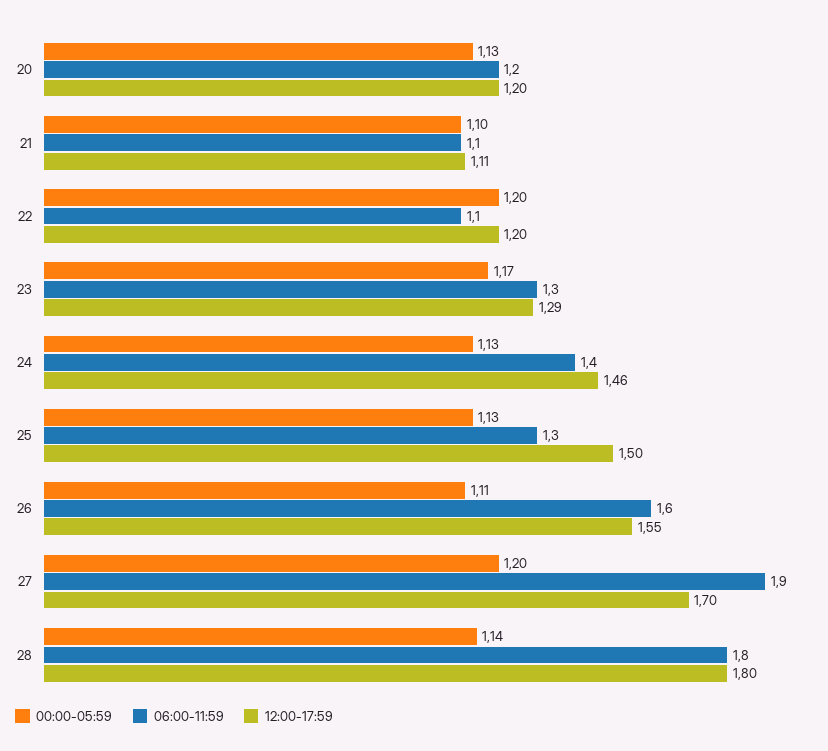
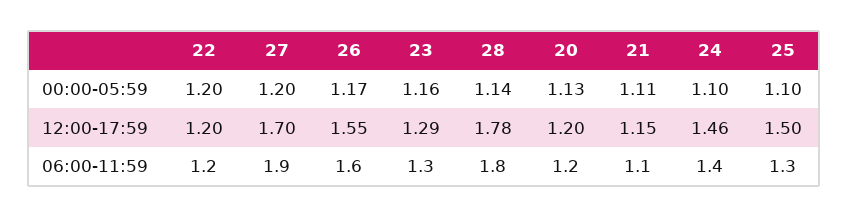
  {
    "00:00-05:59": {
      "20": 1.13,
-     "21": 1.1,
+     "21": 1.11,
      "22": 1.2,
-     "23": 1.17,
+     "23": 1.16,
-     "24": 1.13,
+     "24": 1.1,
-     "25": 1.13,
+     "25": 1.1,
-     "26": 1.11,
+     "26": 1.17,
      "27": 1.2,
      "28": 1.14
    },
    "06:00-11:59": {
      "20": 1.2,
      "21": 1.1,
-     "22": 1.1,
+     "22": 1.2,
      "23": 1.3,
      "24": 1.4,
      "25": 1.3,
      "26": 1.6,
      "27": 1.9,
      "28": 1.8
    },
    "12:00-17:59": {
      "20": 1.2,
-     "21": 1.11,
+     "21": 1.15,
      "22": 1.2,
      "23": 1.29,
      "24": 1.46,
      "25": 1.5,
      "26": 1.55,
      "27": 1.7,
-     "28": 1.8
+     "28": 1.78
    }
  }

